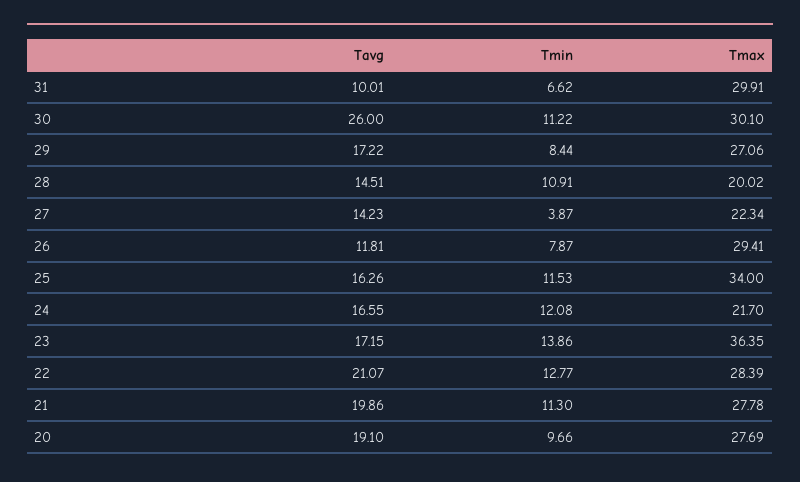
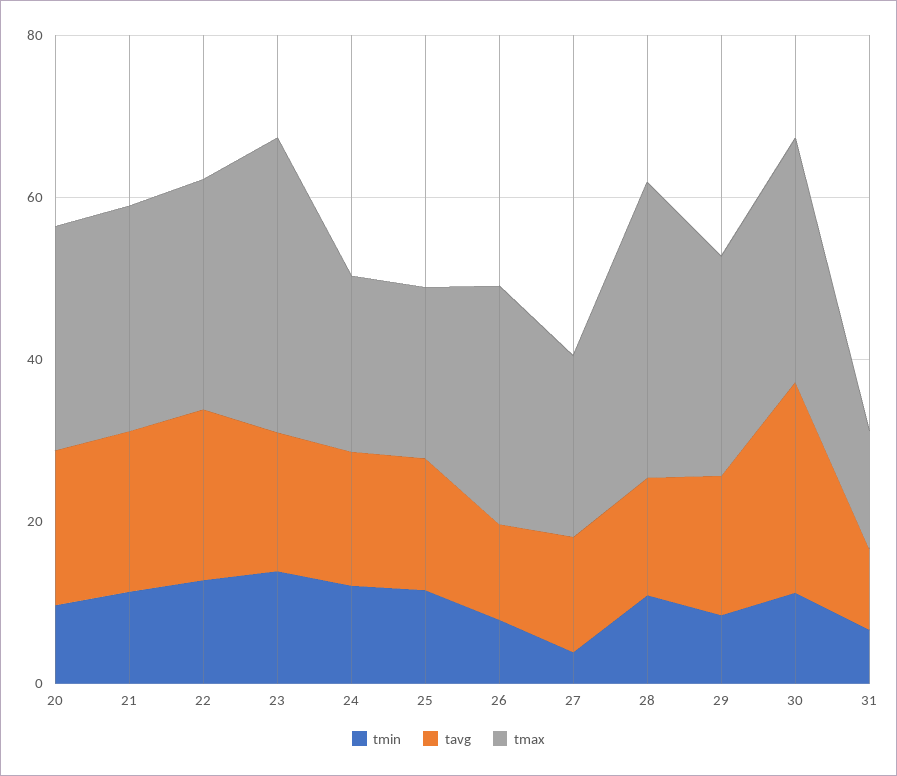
  {
    "Tavg": {
      "31": 10.01,
      "30": 26,
      "29": 17.22,
      "28": 14.51,
      "27": 14.23,
      "26": 11.81,
      "25": 16.26,
      "24": 16.55,
      "23": 17.15,
      "22": 21.07,
      "21": 19.86,
      "20": 19.1
    },
    "Tmin": {
      "31": 6.62,
      "30": 11.22,
      "29": 8.44,
      "28": 10.91,
      "27": 3.87,
      "26": 7.87,
      "25": 11.53,
      "24": 12.08,
      "23": 13.86,
      "22": 12.77,
      "21": 11.3,
      "20": 9.66
    },
    "Tmax": {
-     "31": 29.91,
+     "31": 15,
      "30": 30.1,
      "29": 27.06,
-     "28": 20.02,
+     "28": 35,
      "27": 22.34,
      "26": 29.41,
-     "25": 34,
+     "25": 20,
      "24": 21.7,
      "23": 36.35,
      "22": 28.39,
      "21": 27.78,
      "20": 27.69
    }
  }

